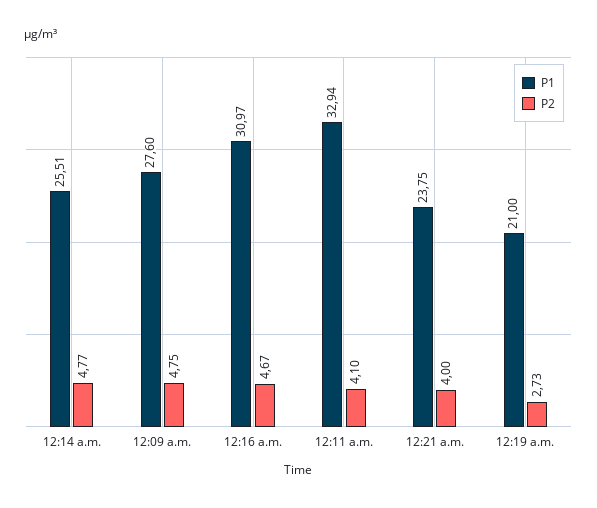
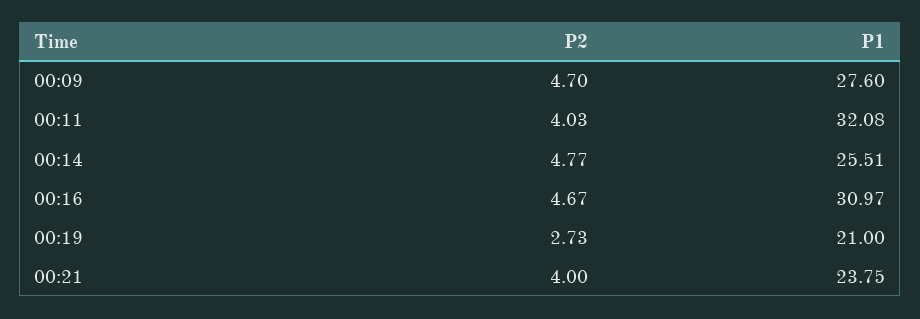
  {
    "P1": {
      "12:14 a.m.": 25.51,
      "12:09 a.m.": 27.6,
      "12:16 a.m.": 30.97,
-     "12:11 a.m.": 32.94,
+     "12:11 a.m.": 32.08,
      "12:21 a.m.": 23.75,
      "12:19 a.m.": 21
    },
    "P2": {
      "12:14 a.m.": 4.77,
-     "12:09 a.m.": 4.75,
+     "12:09 a.m.": 4.7,
      "12:16 a.m.": 4.67,
-     "12:11 a.m.": 4.1,
+     "12:11 a.m.": 4.03,
      "12:21 a.m.": 4,
      "12:19 a.m.": 2.73
    }
  }

